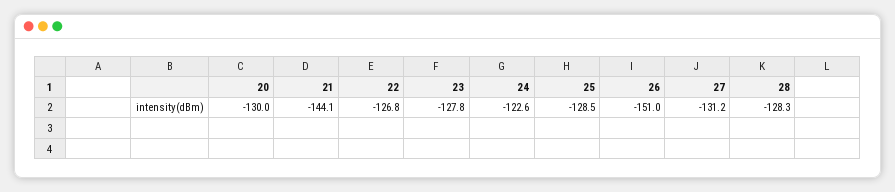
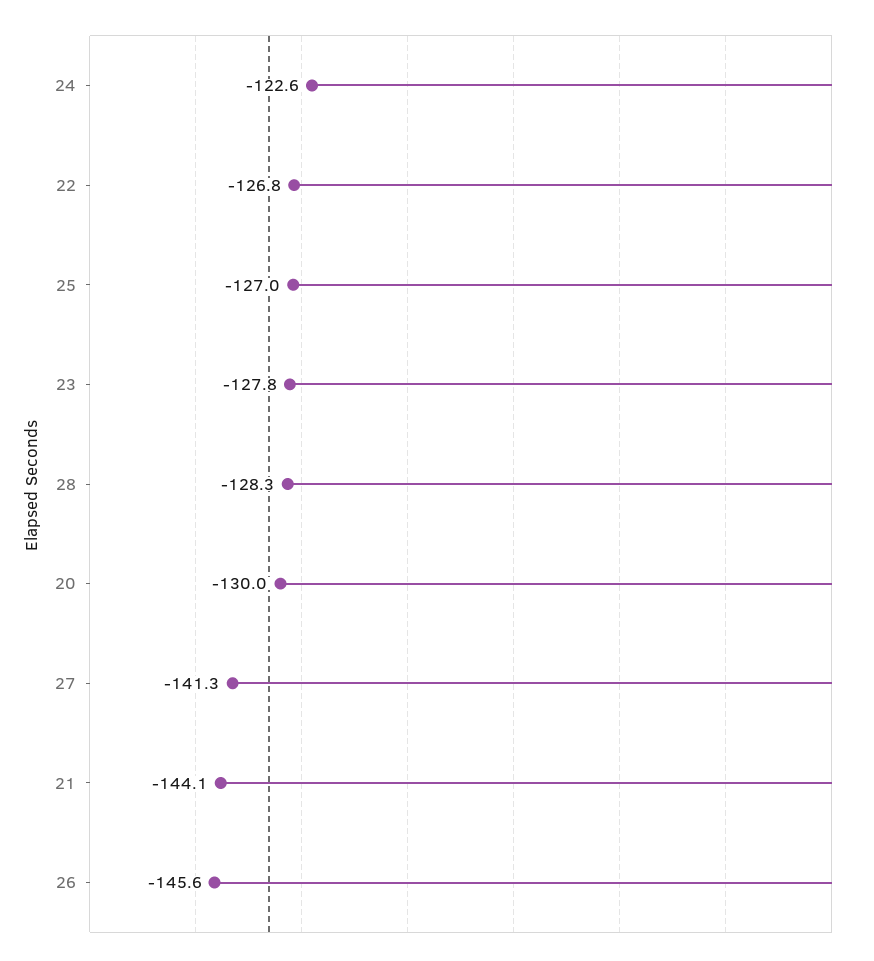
  {
    "20": -130,
    "21": -144.1,
    "22": -126.8,
    "23": -127.8,
    "24": -122.6,
-   "25": -128.5,
+   "25": -127,
-   "26": -151,
+   "26": -145.6,
-   "27": -131.2,
+   "27": -141.3,
    "28": -128.3
  }

